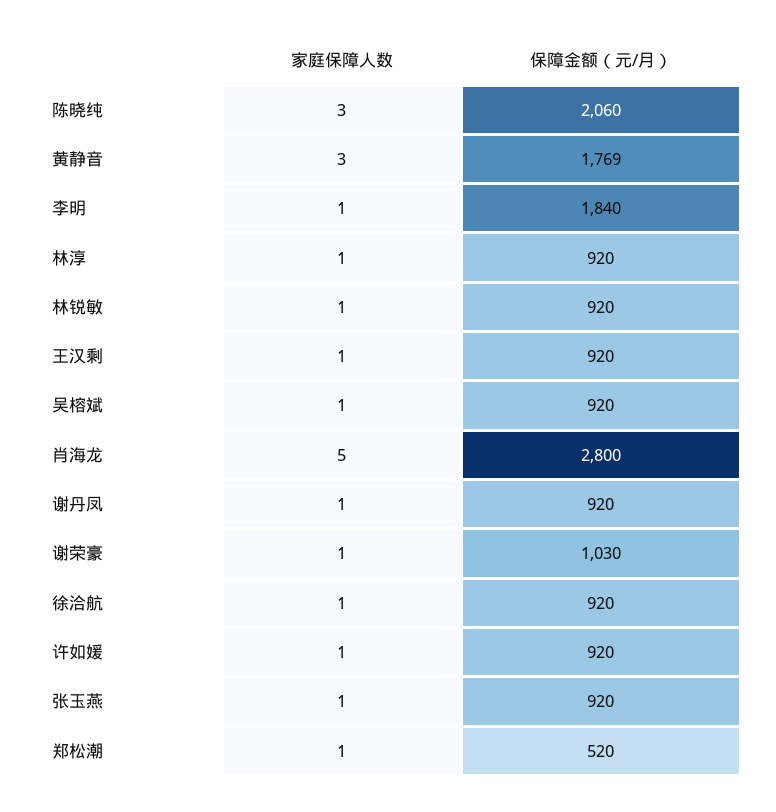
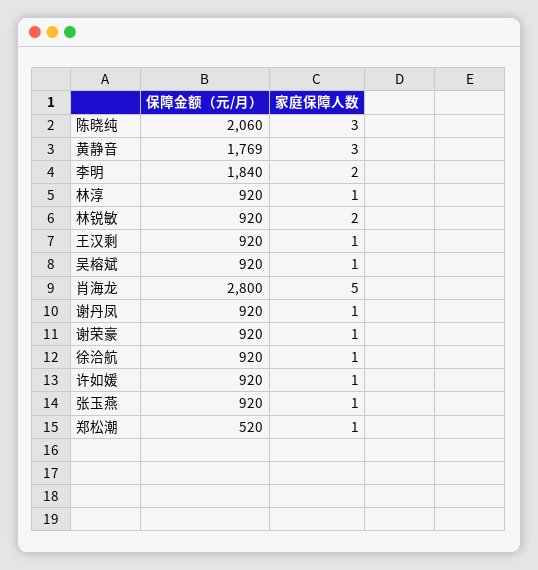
  {
    "家庭保障人数": {
      "陈晓纯": 3,
      "黄静音": 3,
-     "李明": 1,
+     "李明": 2,
      "林淳": 1,
-     "林锐敏": 1,
+     "林锐敏": 2,
      "王汉剩": 1,
      "吴榕斌": 1,
      "肖海龙": 5,
      "谢丹凤": 1,
      "谢荣豪": 1,
      "徐洽航": 1,
      "许如媛": 1,
      "张玉燕": 1,
      "郑松潮": 1
    },
    "保障金额（元/月）": {
      "陈晓纯": 2060,
      "黄静音": 1769,
      "李明": 1840,
      "林淳": 920,
      "林锐敏": 920,
      "王汉剩": 920,
      "吴榕斌": 920,
      "肖海龙": 2800,
      "谢丹凤": 920,
-     "谢荣豪": 1030,
+     "谢荣豪": 920,
      "徐洽航": 920,
      "许如媛": 920,
      "张玉燕": 920,
      "郑松潮": 520
    }
  }

